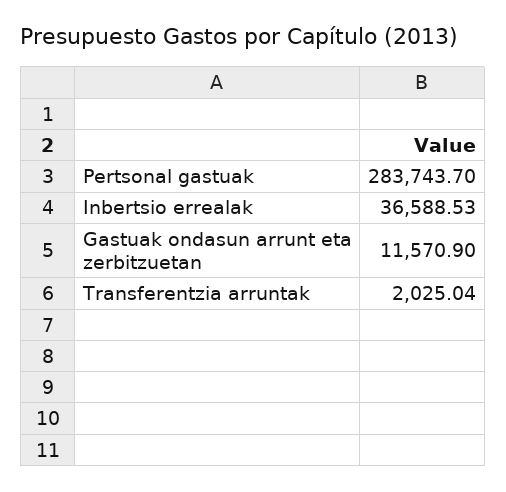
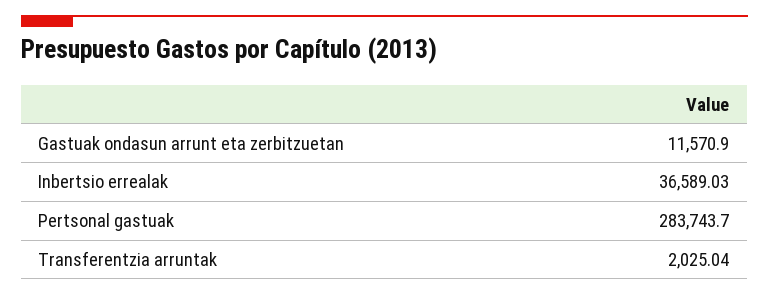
  {
    "Pertsonal gastuak": 283743.7,
-   "Inbertsio errealak": 36588.53,
+   "Inbertsio errealak": 36589.03,
    "Gastuak ondasun arrunt eta zerbitzuetan": 11570.9,
    "Transferentzia arruntak": 2025.04
  }

